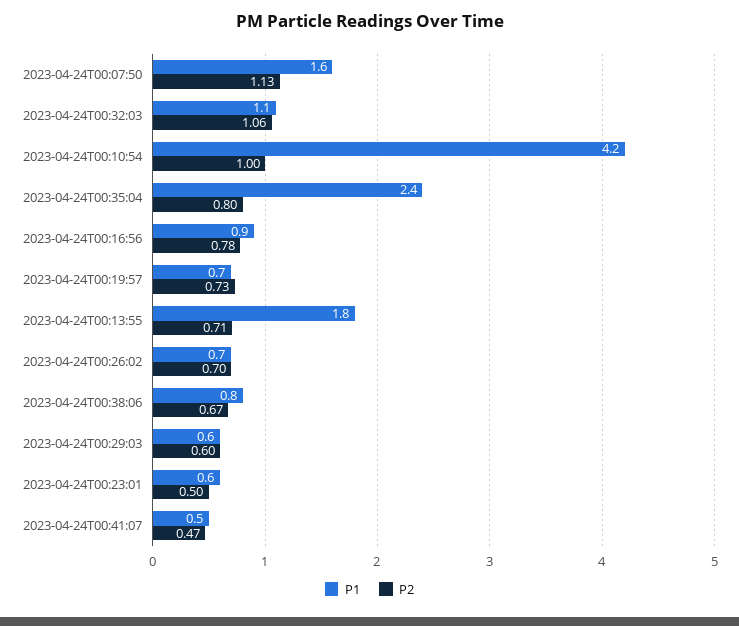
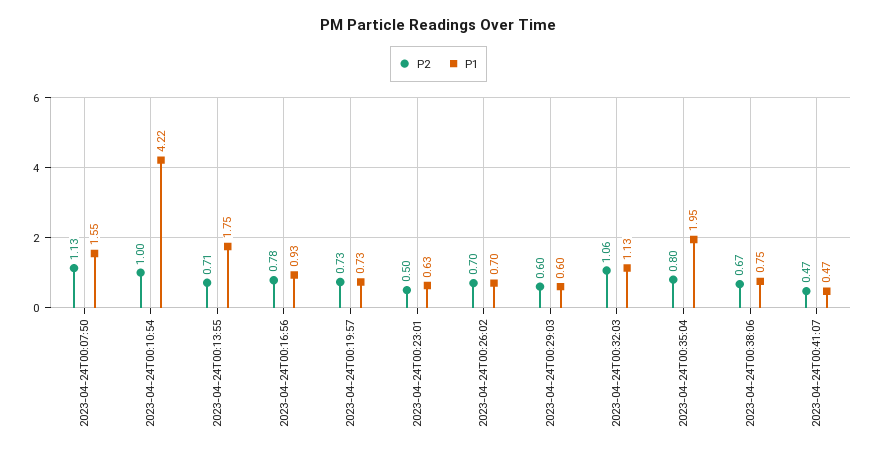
  {
    "P1": {
      "2023-04-24T00:07:50": 1.55,
      "2023-04-24T00:32:03": 1.13,
      "2023-04-24T00:10:54": 4.22,
-     "2023-04-24T00:35:04": 2.4,
+     "2023-04-24T00:35:04": 1.95,
      "2023-04-24T00:16:56": 0.93,
      "2023-04-24T00:19:57": 0.73,
      "2023-04-24T00:13:55": 1.75,
      "2023-04-24T00:26:02": 0.7,
      "2023-04-24T00:38:06": 0.75,
      "2023-04-24T00:29:03": 0.6,
      "2023-04-24T00:23:01": 0.63,
      "2023-04-24T00:41:07": 0.47
    },
    "P2": {
      "2023-04-24T00:07:50": 1.13,
      "2023-04-24T00:32:03": 1.06,
      "2023-04-24T00:10:54": 1,
      "2023-04-24T00:35:04": 0.8,
      "2023-04-24T00:16:56": 0.78,
      "2023-04-24T00:19:57": 0.73,
      "2023-04-24T00:13:55": 0.71,
      "2023-04-24T00:26:02": 0.7,
      "2023-04-24T00:38:06": 0.67,
      "2023-04-24T00:29:03": 0.6,
      "2023-04-24T00:23:01": 0.5,
      "2023-04-24T00:41:07": 0.47
    }
  }

